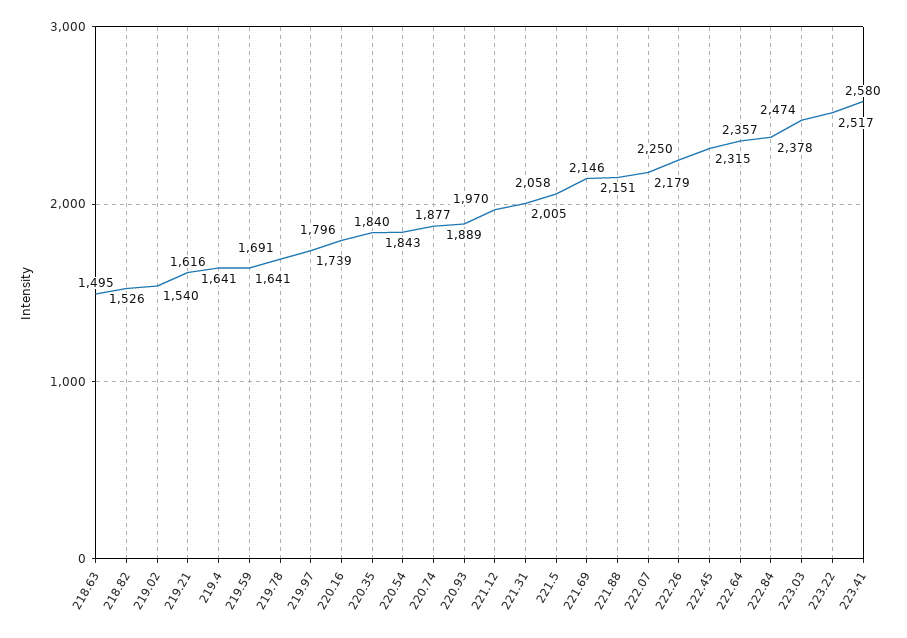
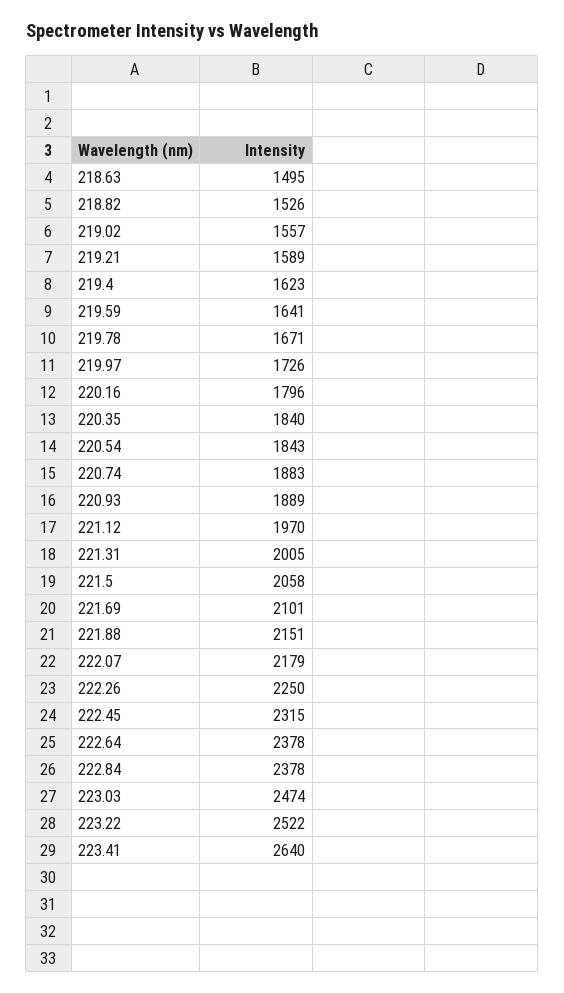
  {
    "218.63": 1495,
    "218.82": 1526,
-   "219.02": 1540,
+   "219.02": 1557,
-   "219.21": 1616,
+   "219.21": 1589,
-   "219.4": 1641,
+   "219.4": 1623,
    "219.59": 1641,
-   "219.78": 1691,
+   "219.78": 1671,
-   "219.97": 1739,
+   "219.97": 1726,
    "220.16": 1796,
    "220.35": 1840,
    "220.54": 1843,
-   "220.74": 1877,
+   "220.74": 1883,
    "220.93": 1889,
    "221.12": 1970,
    "221.31": 2005,
    "221.5": 2058,
-   "221.69": 2146,
+   "221.69": 2101,
    "221.88": 2151,
    "222.07": 2179,
    "222.26": 2250,
    "222.45": 2315,
-   "222.64": 2357,
+   "222.64": 2378,
    "222.84": 2378,
    "223.03": 2474,
-   "223.22": 2517,
+   "223.22": 2522,
-   "223.41": 2580
+   "223.41": 2640
  }

